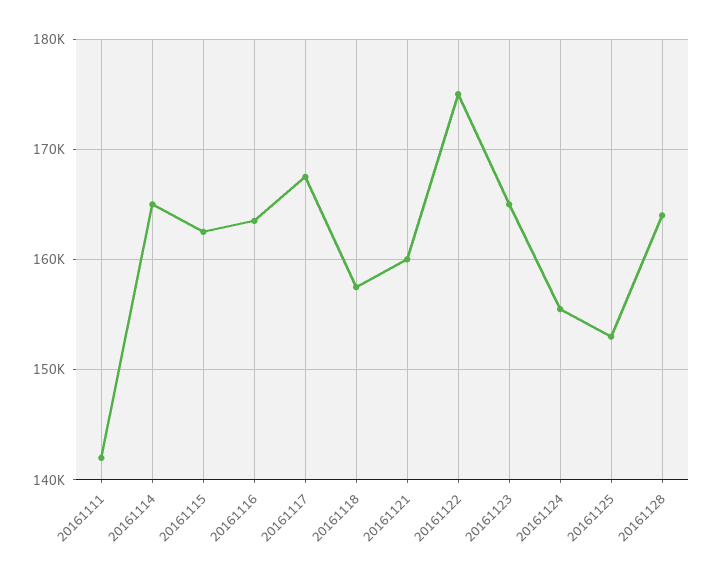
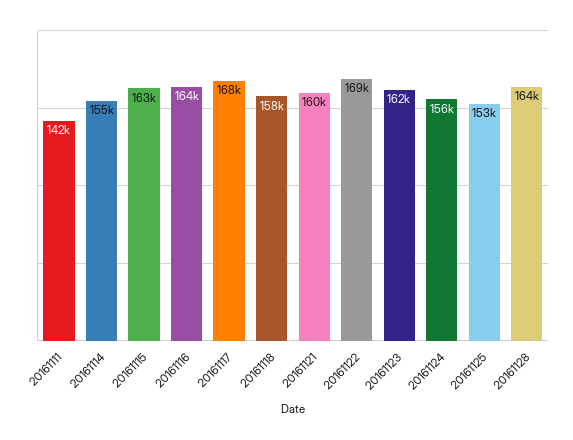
  {
    "20161111": 142000,
-   "20161114": 165000,
+   "20161114": 155000,
    "20161115": 163000,
    "20161116": 164000,
    "20161117": 168000,
    "20161118": 158000,
    "20161121": 160000,
-   "20161122": 175000,
+   "20161122": 169000,
-   "20161123": 165000,
+   "20161123": 162000,
    "20161124": 156000,
    "20161125": 153000,
    "20161128": 164000
  }

